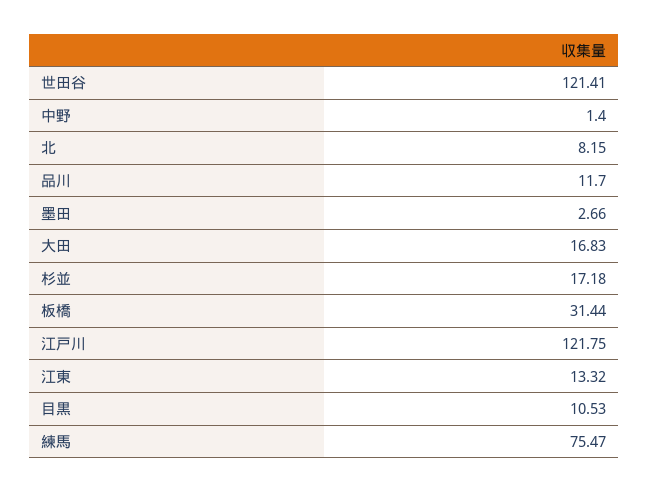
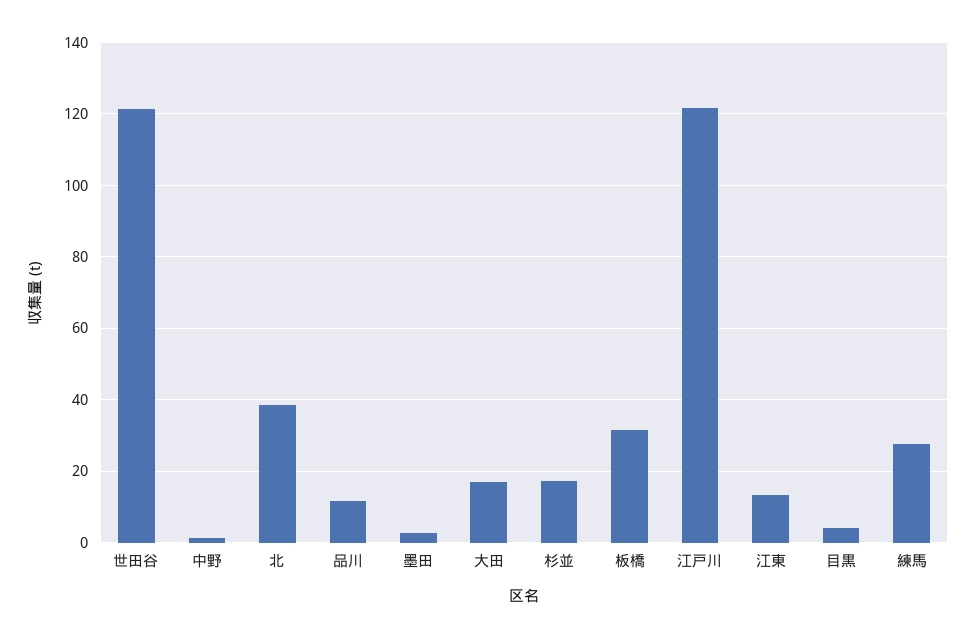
  {
    "世田谷": 121.41,
    "中野": 1.4,
-   "北": 8.15,
+   "北": 38,
    "品川": 11.7,
    "墨田": 2.66,
    "大田": 16.83,
    "杉並": 17.18,
    "板橋": 31.44,
    "江戸川": 121.75,
    "江東": 13.32,
-   "目黒": 10.53,
+   "目黒": 4,
-   "練馬": 75.47
+   "練馬": 28
  }

